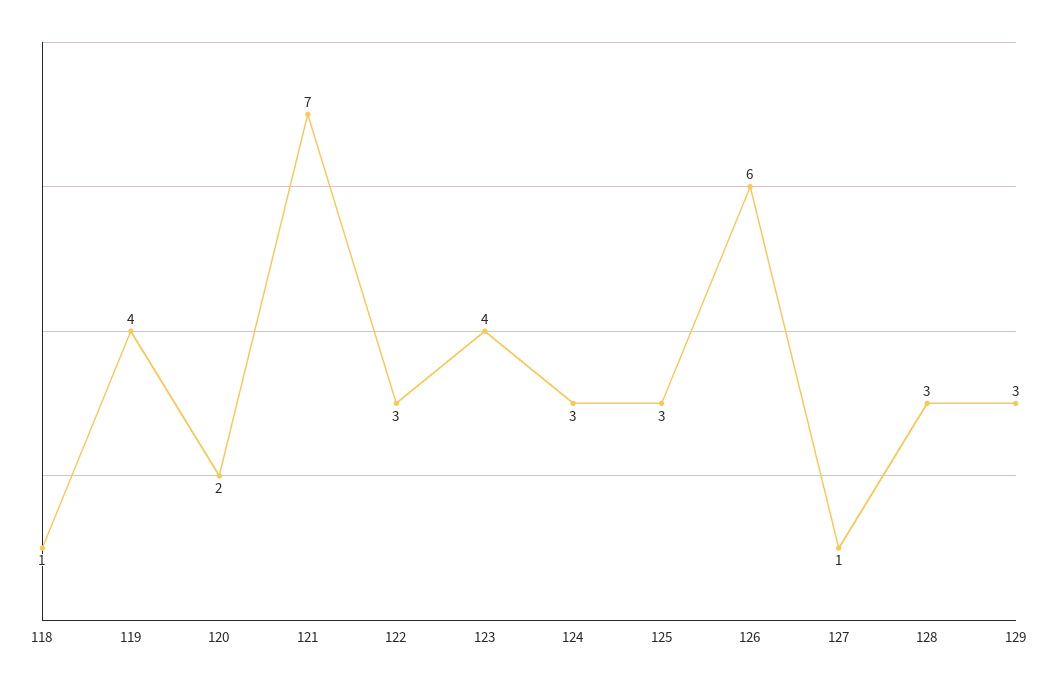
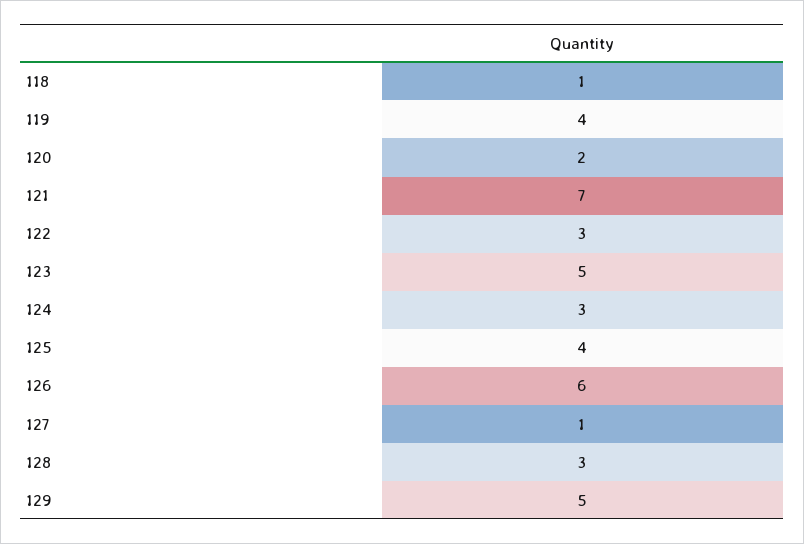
  {
    "118": 1,
    "119": 4,
    "120": 2,
    "121": 7,
    "122": 3,
-   "123": 4,
+   "123": 5,
    "124": 3,
-   "125": 3,
+   "125": 4,
    "126": 6,
    "127": 1,
    "128": 3,
-   "129": 3
+   "129": 5
  }

